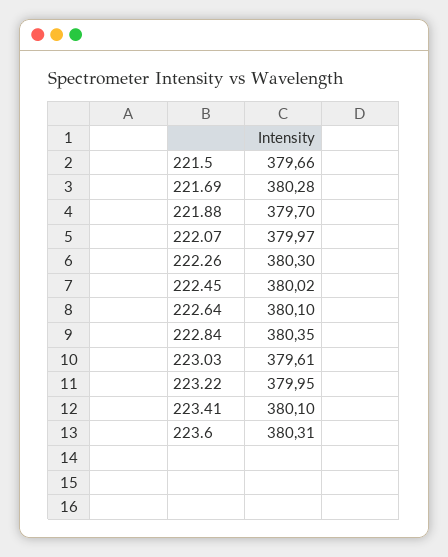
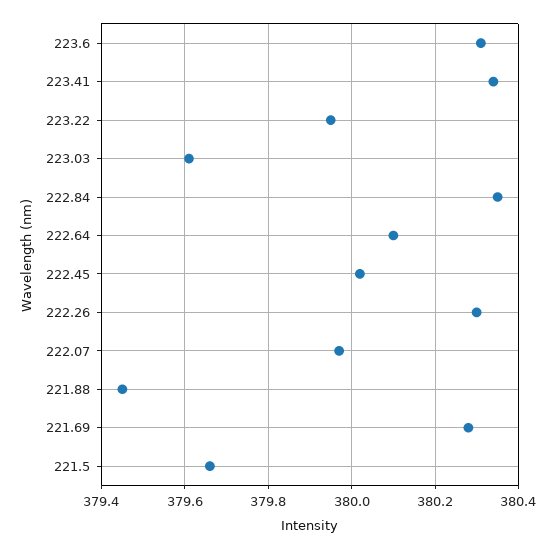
  {
    "221.5": 379.66,
    "221.69": 380.28,
-   "221.88": 379.7,
+   "221.88": 379.45,
    "222.07": 379.97,
    "222.26": 380.3,
    "222.45": 380.02,
    "222.64": 380.1,
    "222.84": 380.35,
    "223.03": 379.61,
    "223.22": 379.95,
-   "223.41": 380.1,
+   "223.41": 380.35,
    "223.6": 380.31
  }

